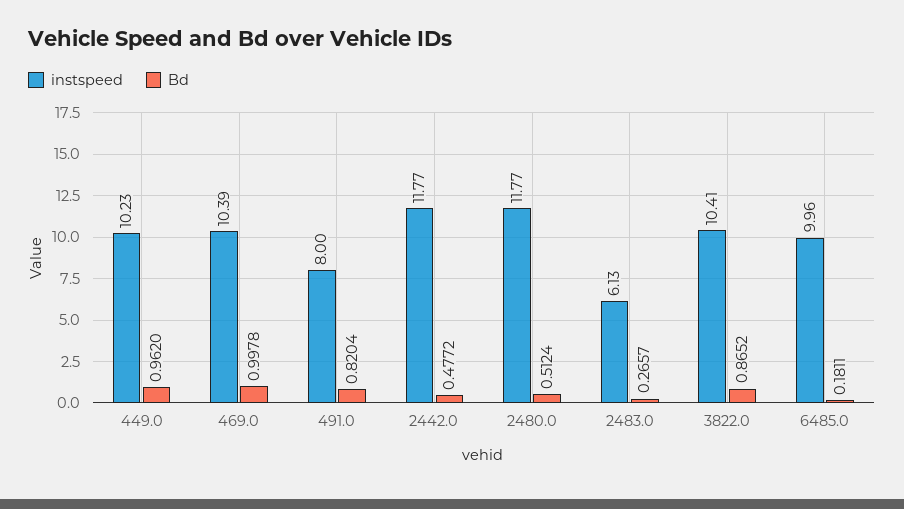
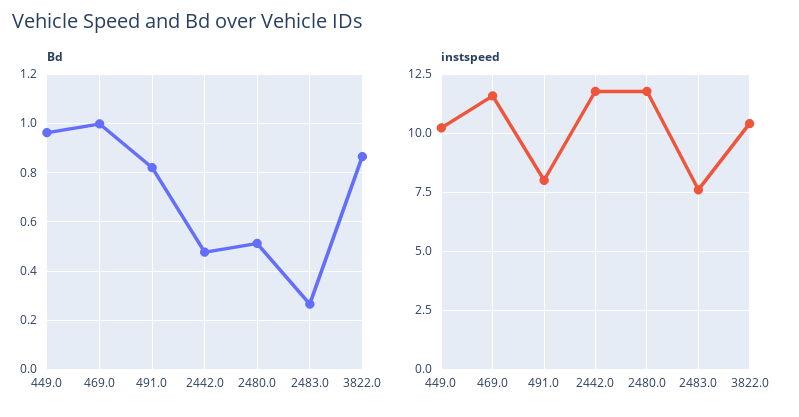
  {
    "instspeed": {
      "449.0": 10.23,
-     "469.0": 10.39,
+     "469.0": 11.5,
      "491.0": 8,
      "2442.0": 11.77,
      "2480.0": 11.77,
-     "2483.0": 6.13,
+     "2483.0": 7.5,
-     "3822.0": 10.41,
+     "3822.0": 10.41
-     "6485.0": 9.96
    },
    "Bd": {
      "449.0": 0.962,
      "469.0": 0.9978,
      "491.0": 0.8204,
      "2442.0": 0.4772,
      "2480.0": 0.5124,
      "2483.0": 0.2657,
-     "3822.0": 0.8652,
+     "3822.0": 0.8652
-     "6485.0": 0.1811
    }
  }

